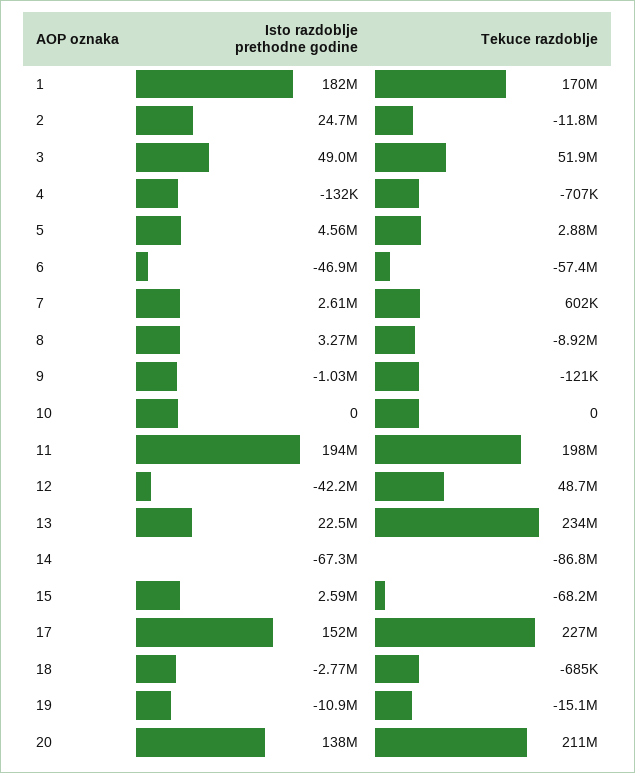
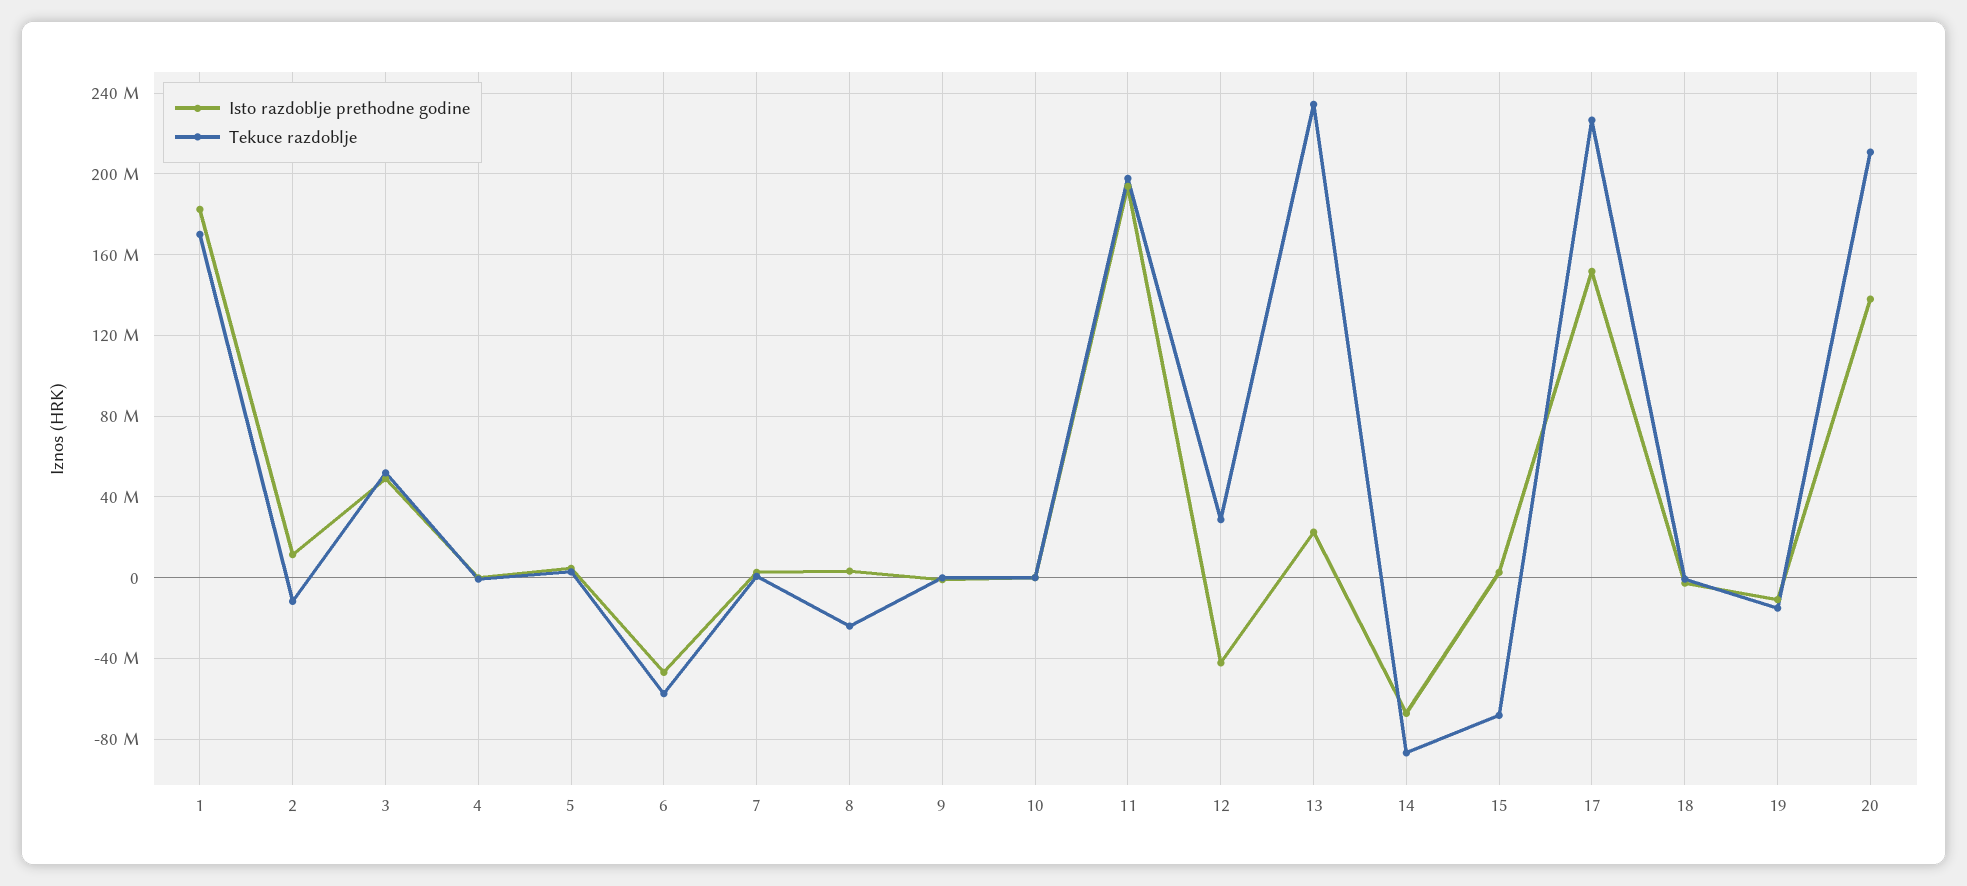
  {
    "Isto razdoblje prethodne godine": {
      "1": 182000000,
-     "2": 24700000,
+     "2": 10000000,
      "3": 49000000,
      "4": -132000,
      "5": 4560000,
      "6": -46900000,
      "7": 2610000,
      "8": 3270000,
      "9": -1030000,
      "10": 0,
      "11": 194000000,
      "12": -42200000,
      "13": 22500000,
      "14": -67300000,
      "15": 2590000,
      "17": 152000000,
      "18": -2770000,
      "19": -10900000,
      "20": 138000000
    },
    "Tekuce razdoblje": {
      "1": 170000000,
      "2": -11800000,
      "3": 51900000,
      "4": -707000,
      "5": 2880000,
      "6": -57400000,
      "7": 602000,
-     "8": -8920000,
+     "8": -25000000,
      "9": -121000,
      "10": 0,
      "11": 198000000,
-     "12": 48700000,
+     "12": 30000000,
      "13": 234000000,
      "14": -86800000,
      "15": -68200000,
      "17": 227000000,
      "18": -685000,
      "19": -15100000,
      "20": 211000000
    }
  }

